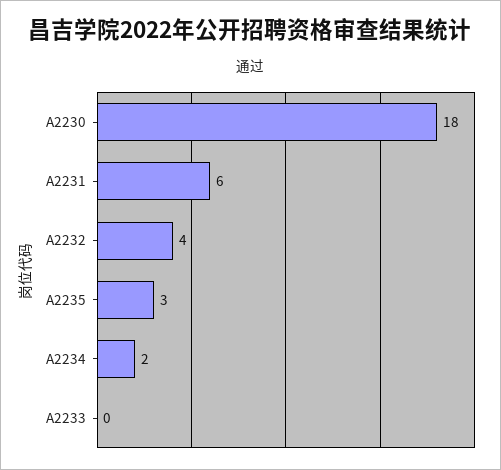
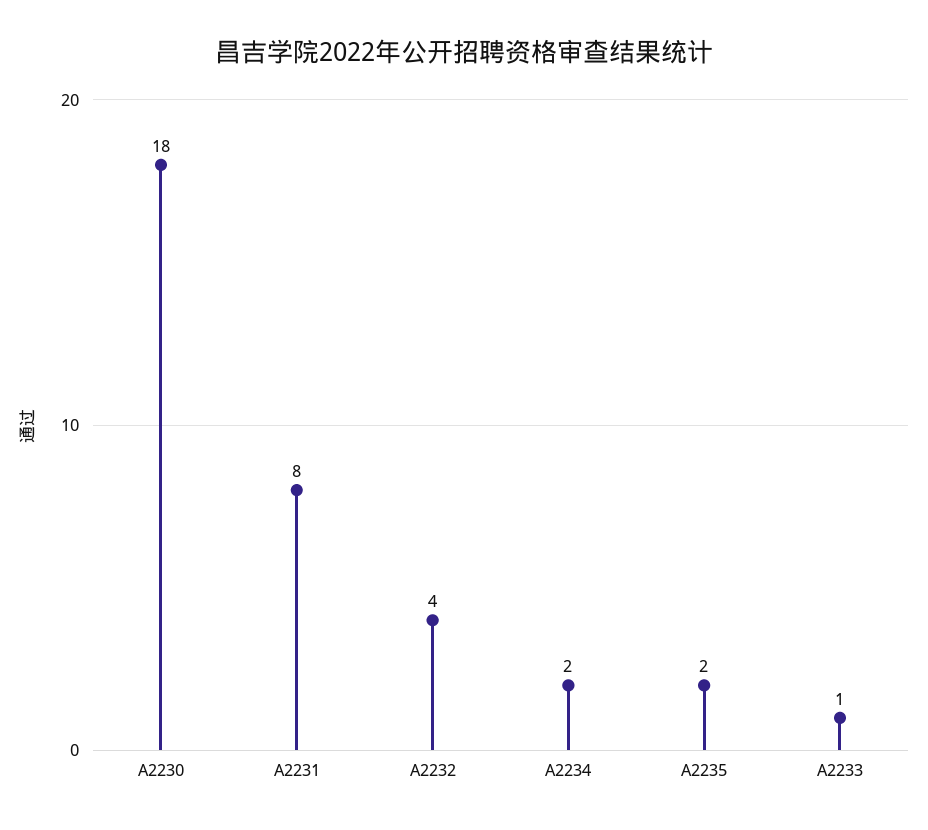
  {
    "A2230": 18,
-   "A2231": 6,
+   "A2231": 8,
    "A2232": 4,
-   "A2235": 3,
+   "A2235": 2,
    "A2234": 2,
-   "A2233": 0
+   "A2233": 1
  }

